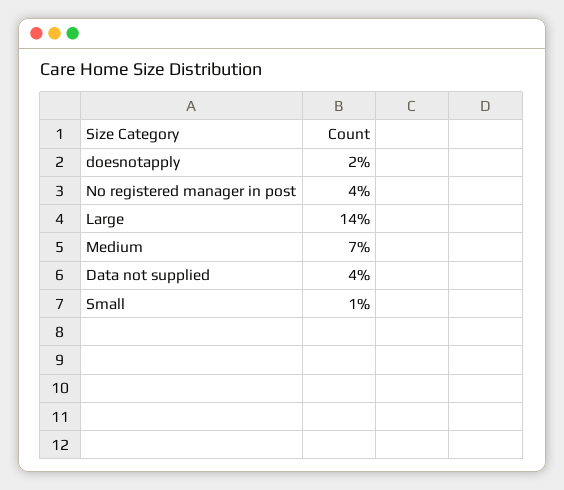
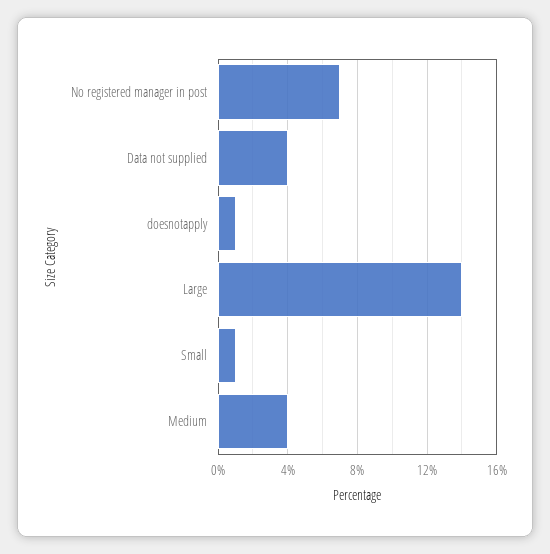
  {
-   "doesnotapply": 2,
+   "doesnotapply": 1,
-   "No registered manager in post": 4,
+   "No registered manager in post": 7,
    "Large": 14,
-   "Medium": 7,
+   "Medium": 4,
    "Data not supplied": 4,
    "Small": 1
  }

